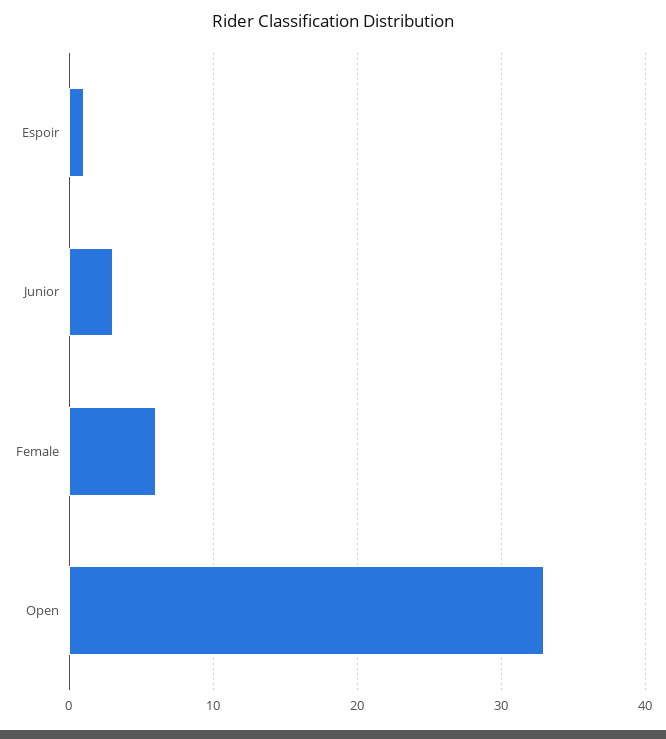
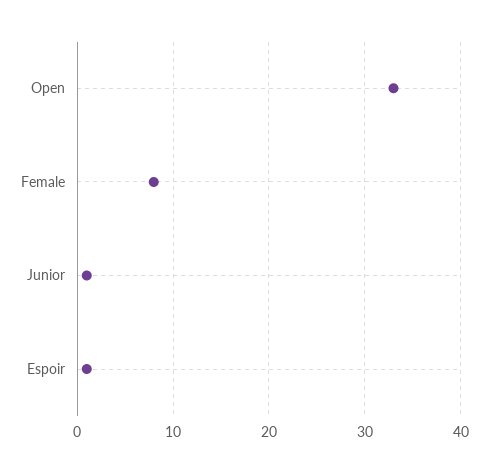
  {
    "Espoir": 1,
-   "Junior": 3,
+   "Junior": 1,
-   "Female": 6,
+   "Female": 8,
    "Open": 33
  }

